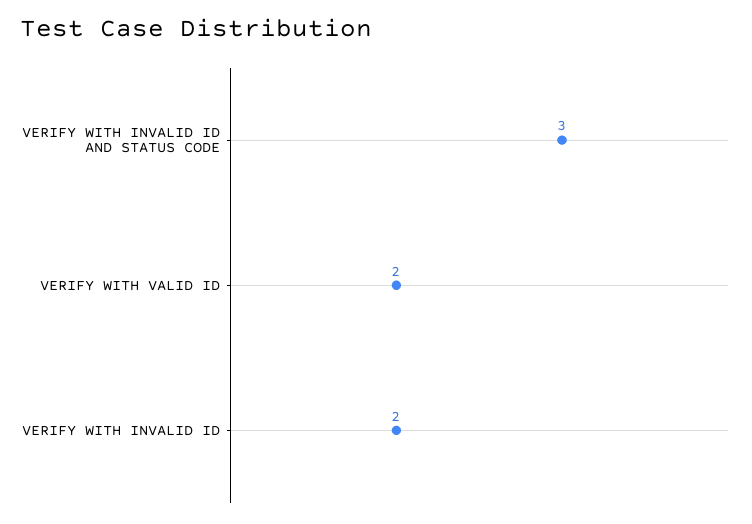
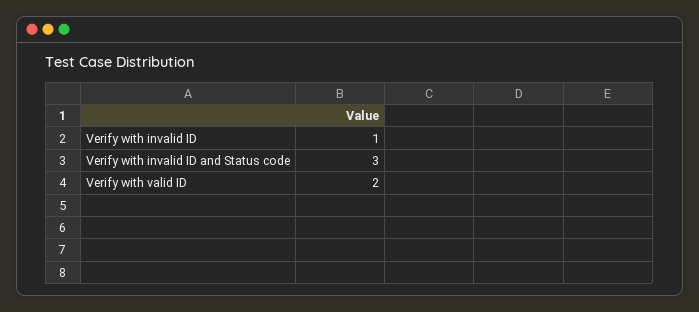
  {
    "VERIFY WITH INVALID ID AND STATUS CODE": 3,
    "VERIFY WITH VALID ID": 2,
-   "VERIFY WITH INVALID ID": 2
+   "VERIFY WITH INVALID ID": 1
  }

